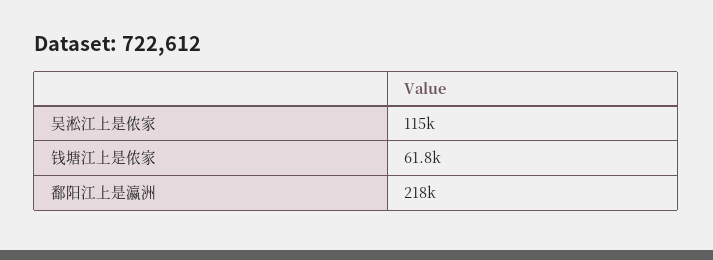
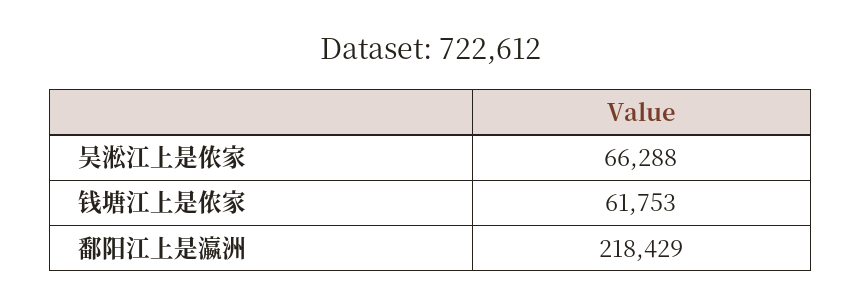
  {
-   "吴淞江上是侬家": 115000,
+   "吴淞江上是侬家": 66288,
    "钱塘江上是侬家": 61753,
    "鄱阳江上是瀛洲": 218429
  }

